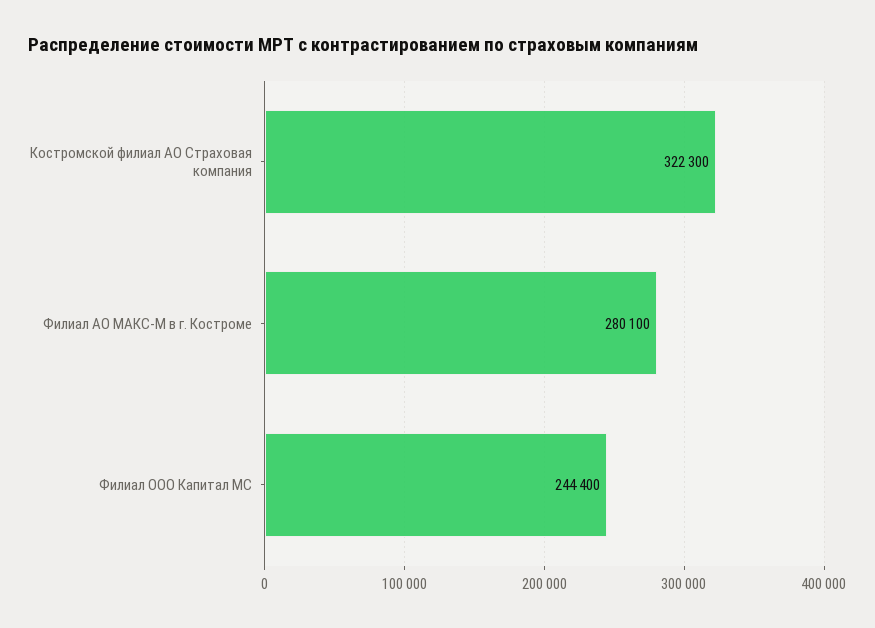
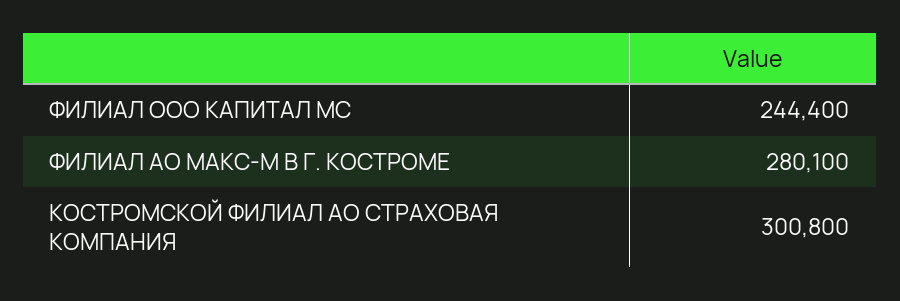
  {
-   "Костромской филиал АО Страховая компания": 322300,
+   "Костромской филиал АО Страховая компания": 300800,
    "Филиал АО МАКС-М в г. Костроме": 280100,
    "Филиал ООО Капитал МС": 244400
  }

